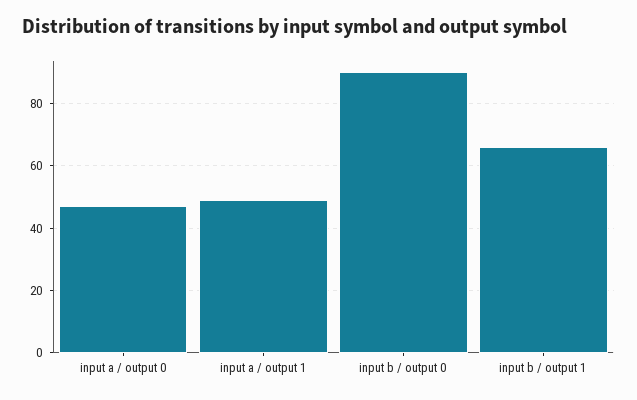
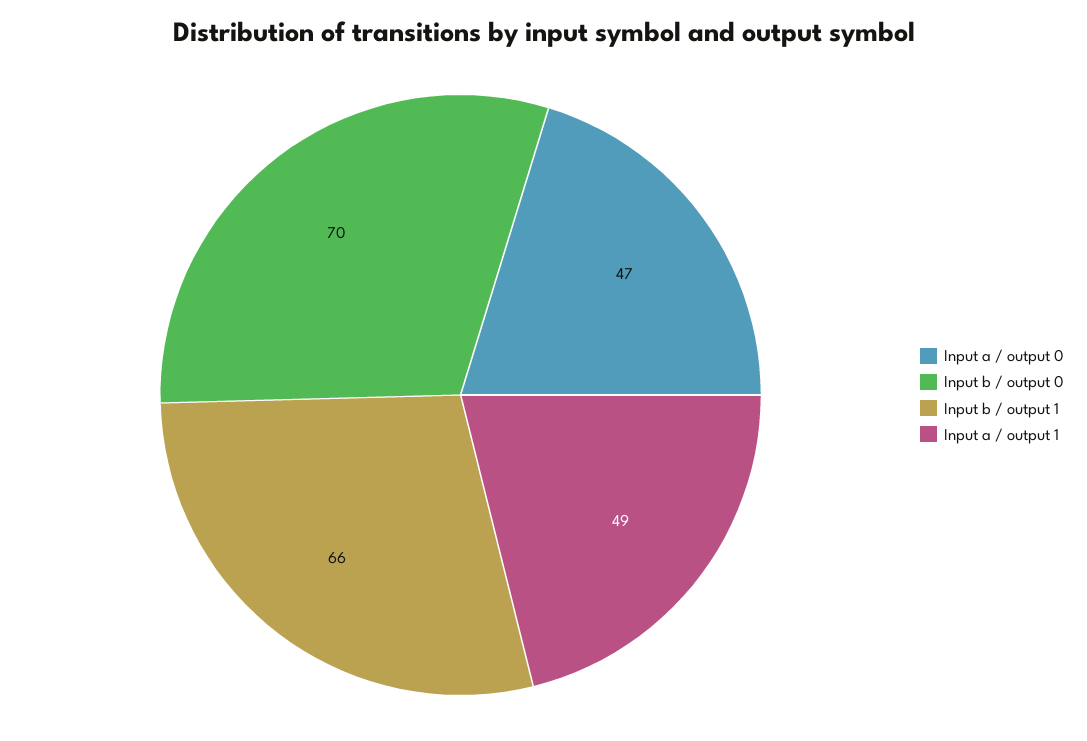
  {
    "input a / output 0": 47,
    "input a / output 1": 49,
-   "input b / output 0": 90,
+   "input b / output 0": 70,
    "input b / output 1": 66
  }

